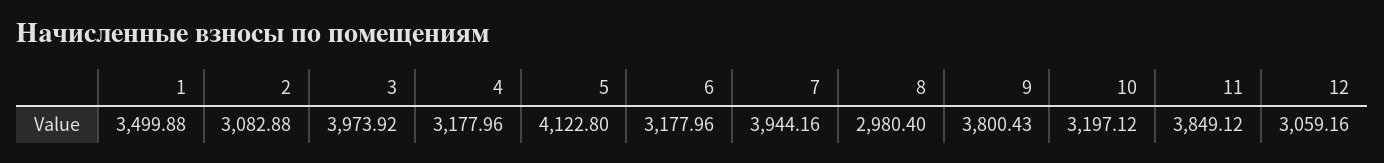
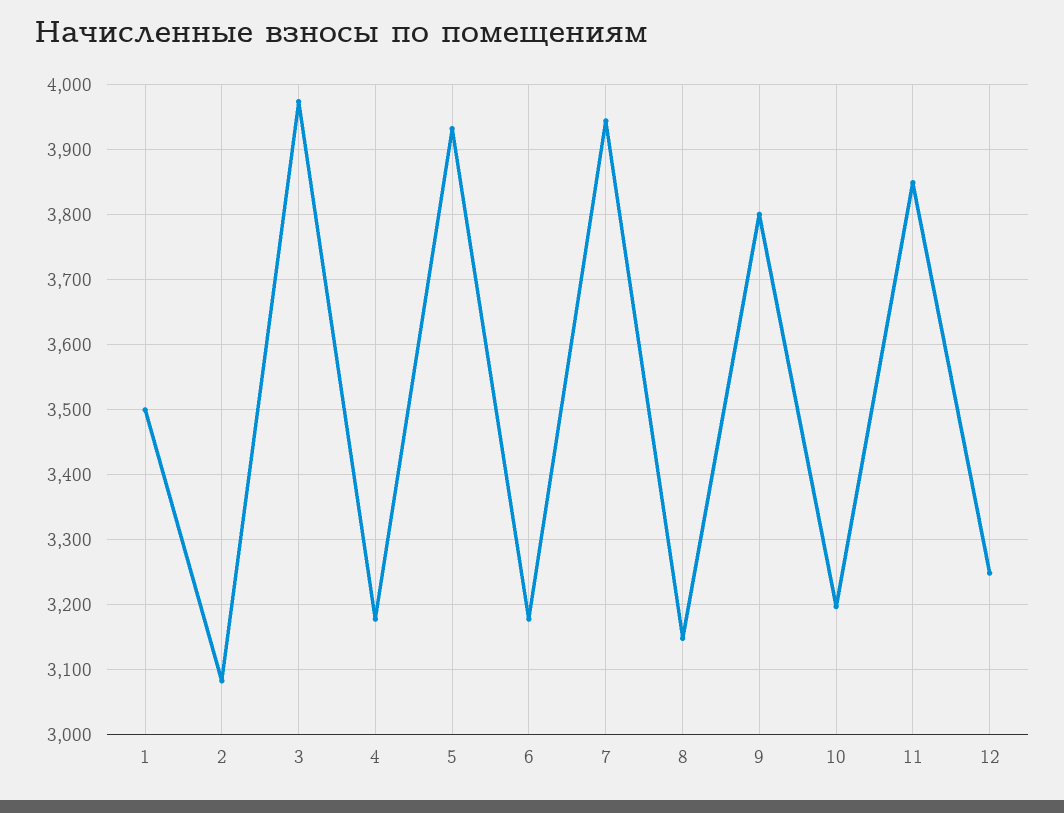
  {
    "1": 3499.88,
    "2": 3082.88,
    "3": 3973.92,
    "4": 3177.96,
-   "5": 4122.8,
+   "5": 3930,
    "6": 3177.96,
    "7": 3944.16,
-   "8": 2980.4,
+   "8": 3150,
    "9": 3800.43,
    "10": 3197.12,
    "11": 3849.12,
-   "12": 3059.16
+   "12": 3250
  }

